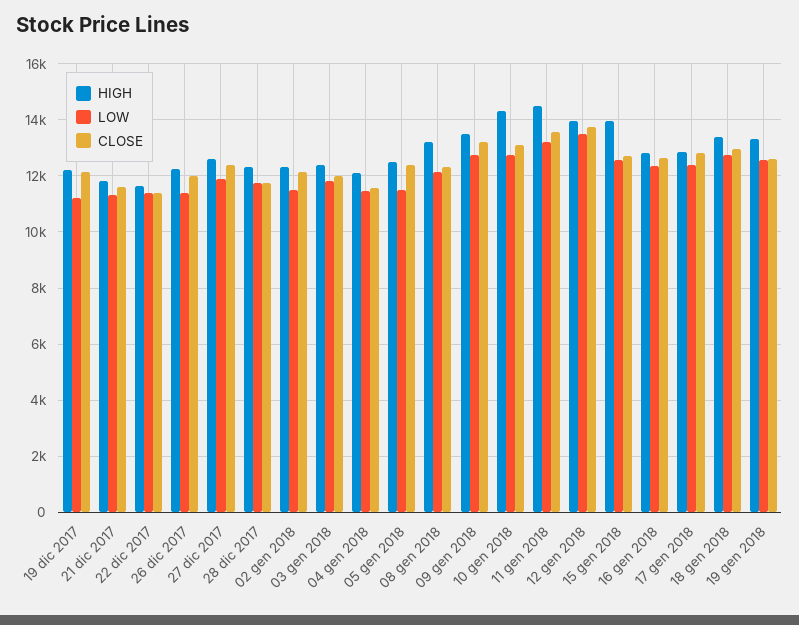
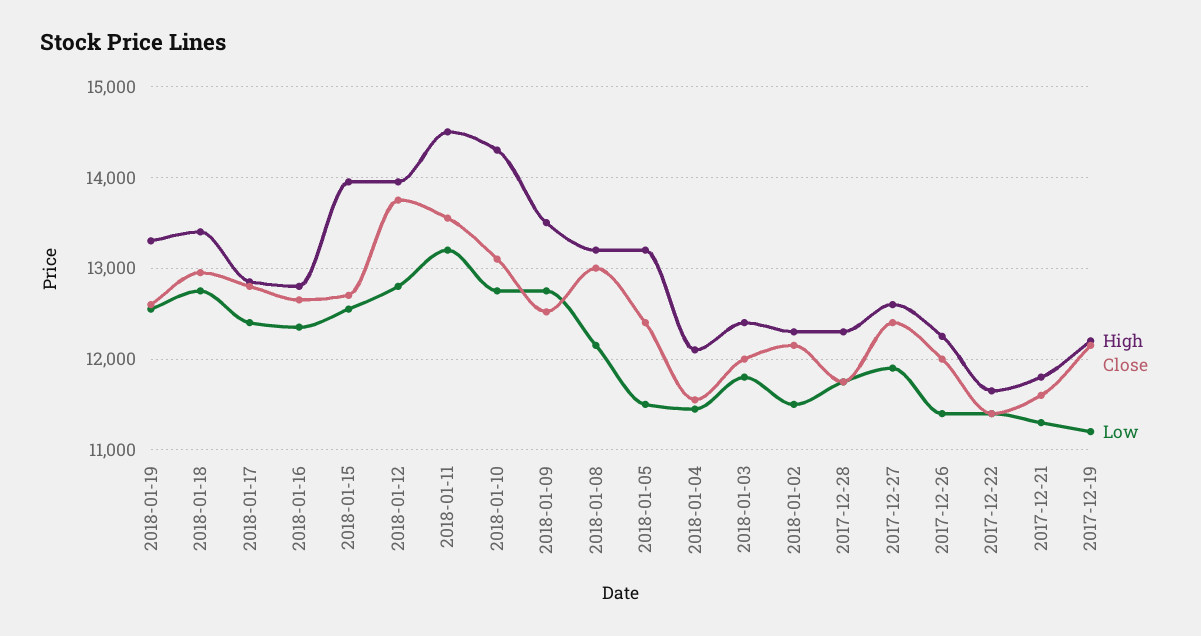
  {
    "HIGH": {
      "19 dic 2017": 12200,
      "21 dic 2017": 11800,
      "22 dic 2017": 11700,
      "26 dic 2017": 12300,
      "27 dic 2017": 12600,
      "28 dic 2017": 12300,
      "02 gen 2018": 12300,
      "03 gen 2018": 12400,
      "04 gen 2018": 12100,
-     "05 gen 2018": 12500,
+     "05 gen 2018": 13200,
      "08 gen 2018": 13200,
      "09 gen 2018": 13500,
      "10 gen 2018": 14300,
      "11 gen 2018": 14500,
      "12 gen 2018": 14000,
      "15 gen 2018": 14000,
      "16 gen 2018": 12800,
      "17 gen 2018": 12900,
      "18 gen 2018": 13400,
      "19 gen 2018": 13300
    },
    "LOW": {
      "19 dic 2017": 11200,
      "21 dic 2017": 11300,
      "22 dic 2017": 11400,
      "26 dic 2017": 11400,
      "27 dic 2017": 11900,
      "28 dic 2017": 11800,
      "02 gen 2018": 11500,
      "03 gen 2018": 11800,
      "04 gen 2018": 11500,
      "05 gen 2018": 11500,
      "08 gen 2018": 12200,
      "09 gen 2018": 12800,
      "10 gen 2018": 12800,
      "11 gen 2018": 13200,
-     "12 gen 2018": 13500,
+     "12 gen 2018": 12800,
      "15 gen 2018": 12600,
      "16 gen 2018": 12400,
      "17 gen 2018": 12400,
      "18 gen 2018": 12800,
      "19 gen 2018": 12600
    },
    "CLOSE": {
      "19 dic 2017": 12200,
      "21 dic 2017": 11600,
      "22 dic 2017": 11400,
      "26 dic 2017": 12000,
      "27 dic 2017": 12400,
      "28 dic 2017": 11800,
      "02 gen 2018": 12200,
      "03 gen 2018": 12000,
      "04 gen 2018": 11600,
      "05 gen 2018": 12400,
-     "08 gen 2018": 12250,
+     "08 gen 2018": 13000,
-     "09 gen 2018": 13250,
+     "09 gen 2018": 12500,
      "10 gen 2018": 13100,
      "11 gen 2018": 13600,
      "12 gen 2018": 13800,
      "15 gen 2018": 12700,
      "16 gen 2018": 12700,
      "17 gen 2018": 12800,
      "18 gen 2018": 13000,
      "19 gen 2018": 12600
    }
  }

